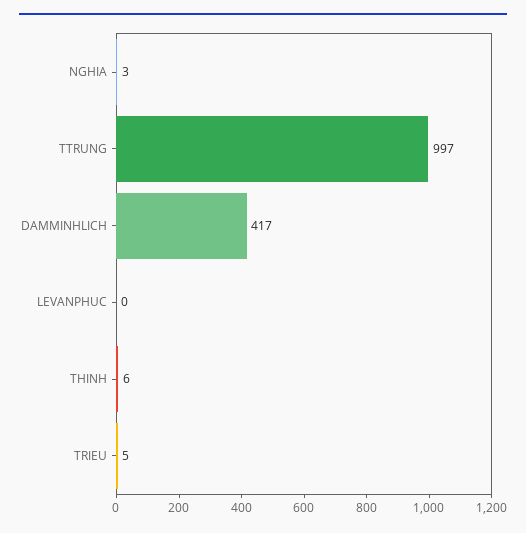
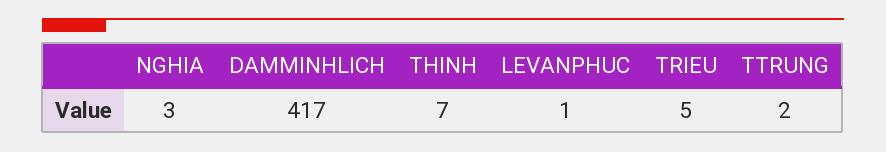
  {
    "NGHIA": 3,
-   "TTRUNG": 997,
+   "TTRUNG": 2,
    "DAMMINHLICH": 417,
-   "LEVANPHUC": 0,
+   "LEVANPHUC": 1,
-   "THINH": 6,
+   "THINH": 7,
    "TRIEU": 5
  }

